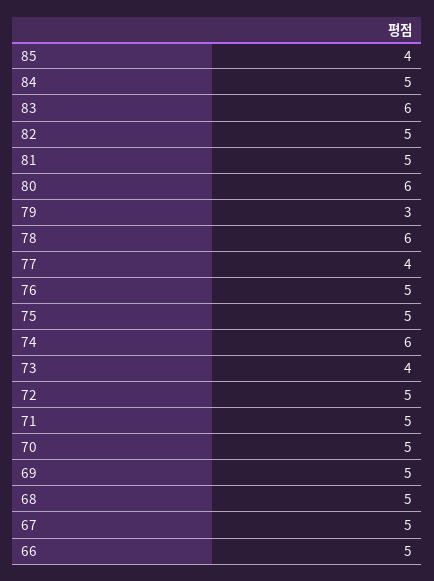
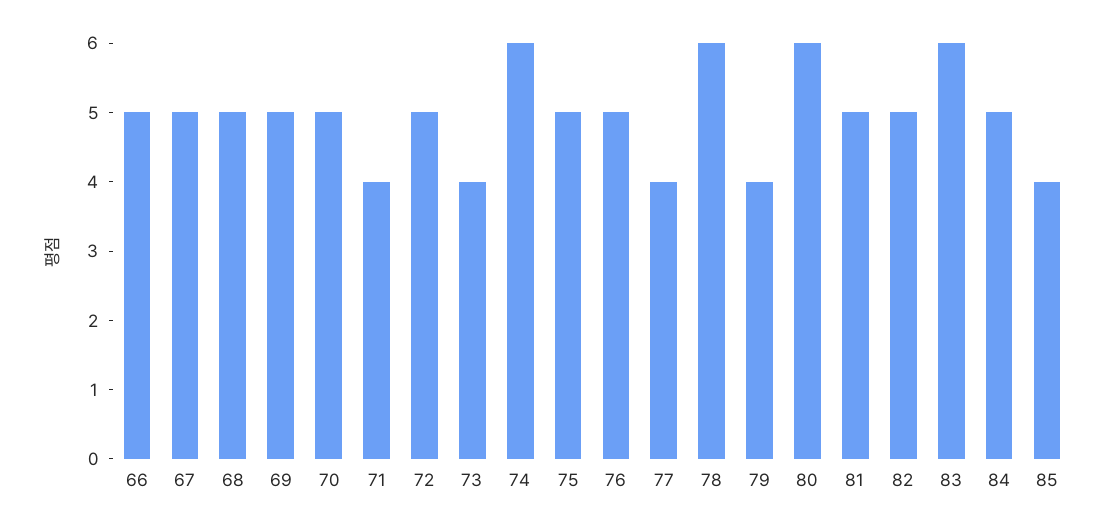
  {
    "85": 4,
    "84": 5,
    "83": 6,
    "82": 5,
    "81": 5,
    "80": 6,
-   "79": 3,
+   "79": 4,
    "78": 6,
    "77": 4,
    "76": 5,
    "75": 5,
    "74": 6,
    "73": 4,
    "72": 5,
-   "71": 5,
+   "71": 4,
    "70": 5,
    "69": 5,
    "68": 5,
    "67": 5,
    "66": 5
  }

